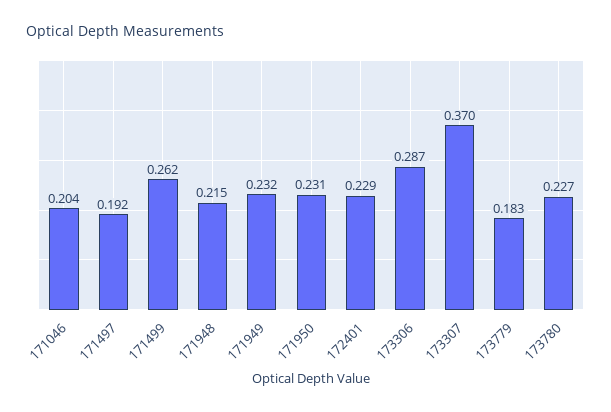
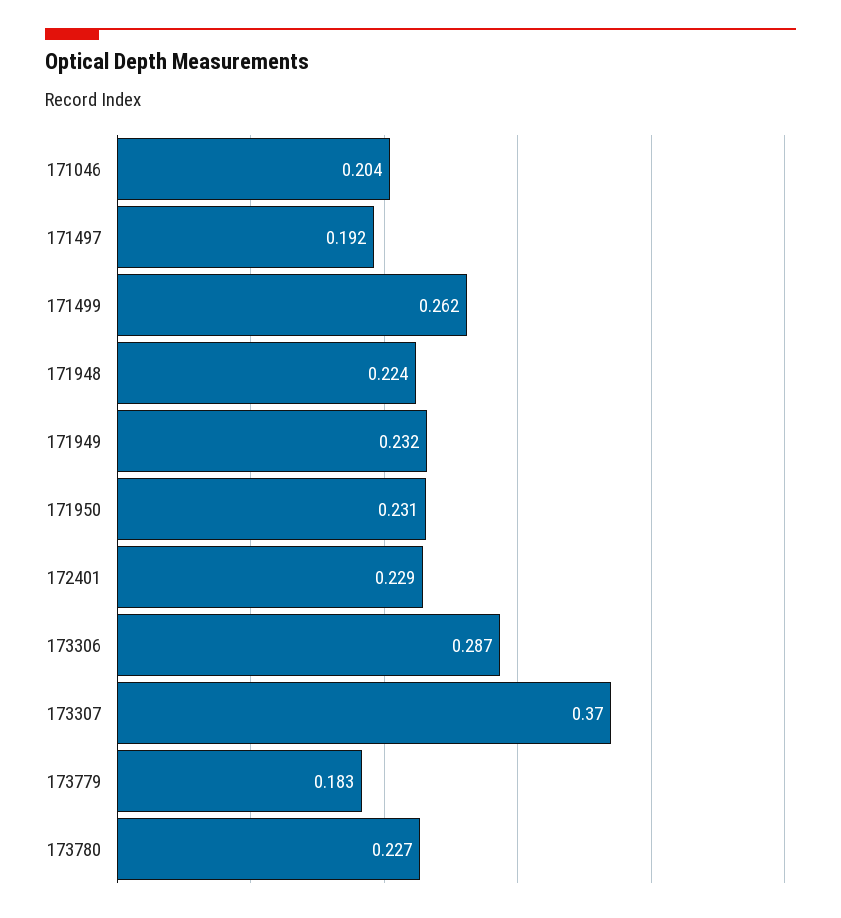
  {
    "171046": 0.204,
    "171497": 0.192,
    "171499": 0.262,
-   "171948": 0.215,
+   "171948": 0.224,
    "171949": 0.232,
    "171950": 0.231,
    "172401": 0.229,
    "173306": 0.287,
    "173307": 0.37,
    "173779": 0.183,
    "173780": 0.227
  }

